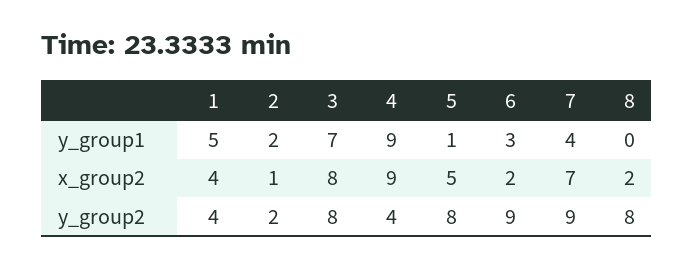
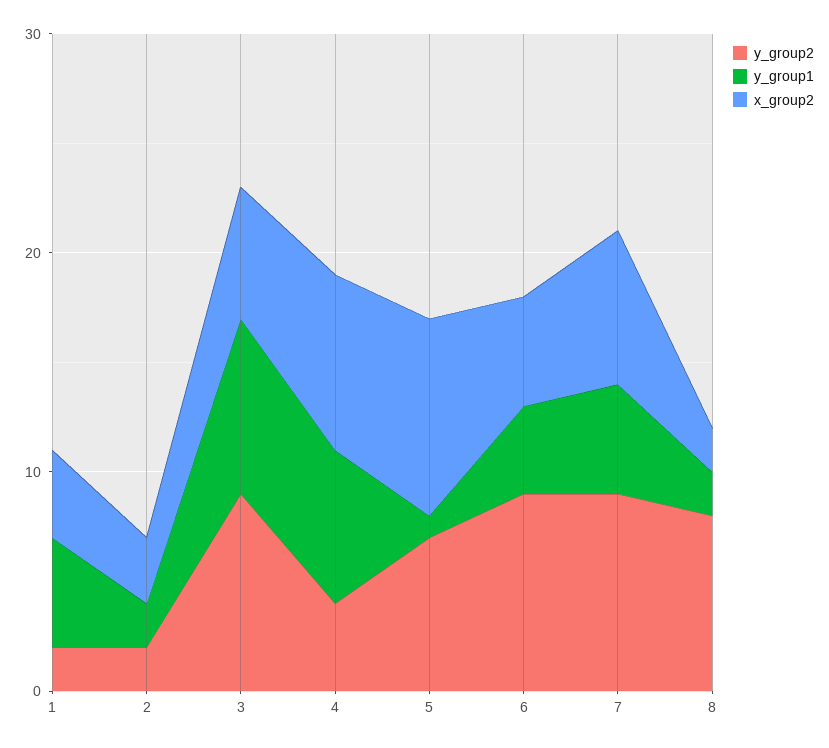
  {
    "y_group1": {
      "1": 5,
      "2": 2,
-     "3": 7,
+     "3": 8,
-     "4": 9,
+     "4": 7,
      "5": 1,
-     "6": 3,
+     "6": 4,
-     "7": 4,
+     "7": 5,
-     "8": 0
+     "8": 2
    },
    "x_group2": {
      "1": 4,
-     "2": 1,
+     "2": 3,
-     "3": 8,
+     "3": 6,
-     "4": 9,
+     "4": 8,
-     "5": 5,
+     "5": 9,
-     "6": 2,
+     "6": 5,
      "7": 7,
      "8": 2
    },
    "y_group2": {
-     "1": 4,
+     "1": 2,
      "2": 2,
-     "3": 8,
+     "3": 9,
      "4": 4,
-     "5": 8,
+     "5": 7,
      "6": 9,
      "7": 9,
      "8": 8
    }
  }

